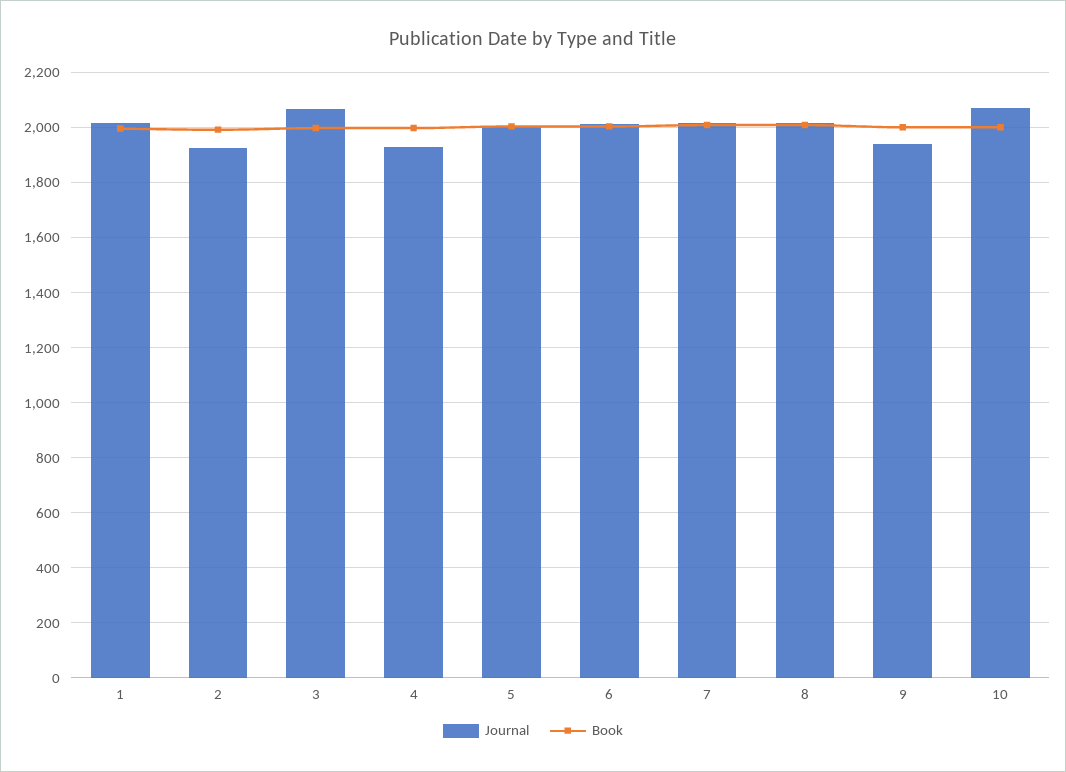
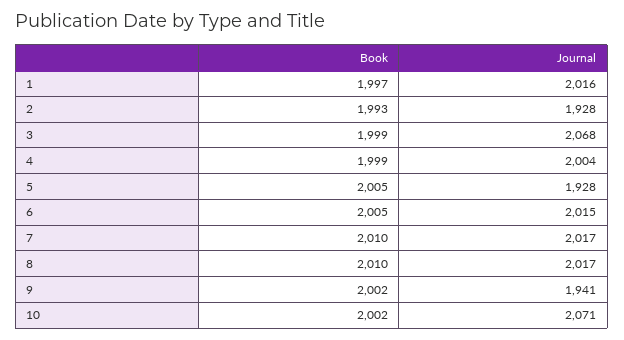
  {
    "Journal": {
      "1": 2016,
      "2": 1928,
      "3": 2068,
-     "4": 1925,
+     "4": 2004,
-     "5": 2000,
+     "5": 1928,
      "6": 2015,
      "7": 2017,
      "8": 2017,
      "9": 1941,
      "10": 2071
    },
    "Book": {
      "1": 1997,
      "2": 1993,
      "3": 1999,
      "4": 1999,
      "5": 2005,
      "6": 2005,
      "7": 2010,
      "8": 2010,
      "9": 2002,
      "10": 2002
    }
  }

